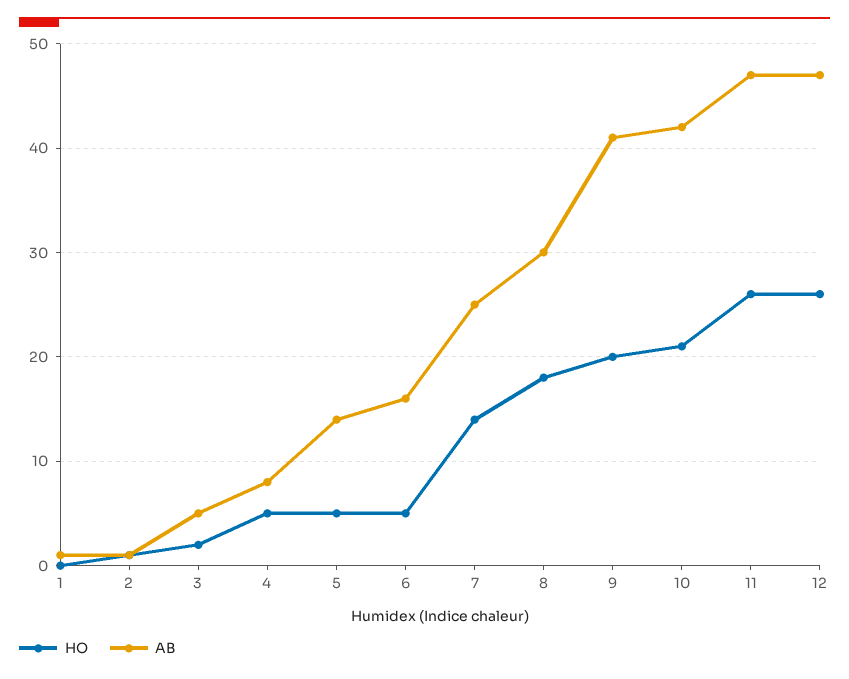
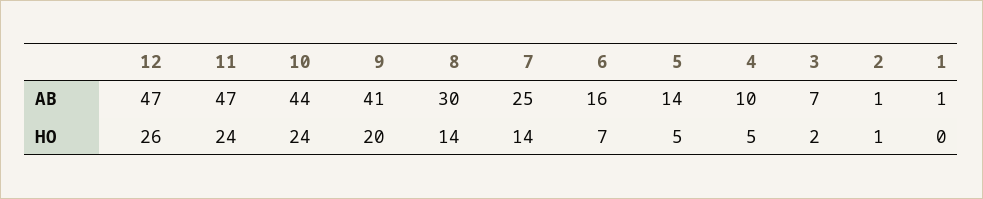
  {
    "HO": {
      "1": 0,
      "2": 1,
      "3": 2,
      "4": 5,
      "5": 5,
-     "6": 5,
+     "6": 7,
      "7": 14,
-     "8": 18,
+     "8": 14,
      "9": 20,
-     "10": 21,
+     "10": 24,
-     "11": 26,
+     "11": 24,
      "12": 26
    },
    "AB": {
      "1": 1,
      "2": 1,
-     "3": 5,
+     "3": 7,
-     "4": 8,
+     "4": 10,
      "5": 14,
      "6": 16,
      "7": 25,
      "8": 30,
      "9": 41,
-     "10": 42,
+     "10": 44,
      "11": 47,
      "12": 47
    }
  }

